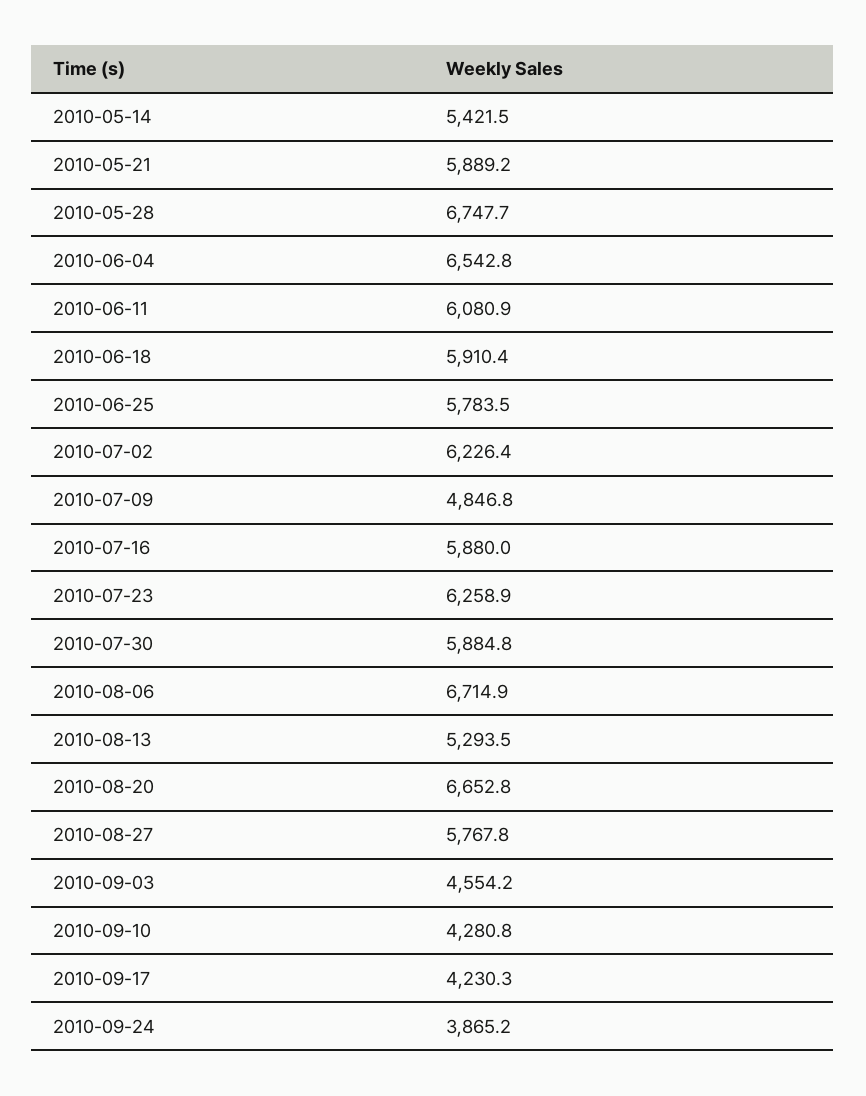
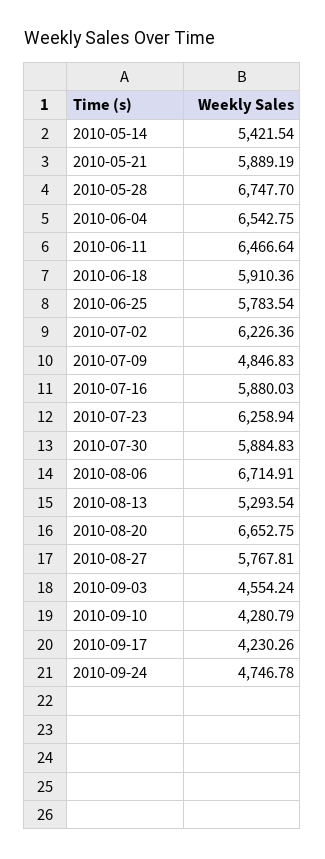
  {
    "2010-05-14": 5421.54,
    "2010-05-21": 5889.19,
    "2010-05-28": 6747.7,
    "2010-06-04": 6542.75,
-   "2010-06-11": 6080.9,
+   "2010-06-11": 6466.64,
    "2010-06-18": 5910.36,
    "2010-06-25": 5783.54,
    "2010-07-02": 6226.36,
    "2010-07-09": 4846.83,
    "2010-07-16": 5880.03,
    "2010-07-23": 6258.94,
    "2010-07-30": 5884.83,
    "2010-08-06": 6714.91,
    "2010-08-13": 5293.54,
    "2010-08-20": 6652.75,
    "2010-08-27": 5767.81,
    "2010-09-03": 4554.24,
    "2010-09-10": 4280.79,
    "2010-09-17": 4230.26,
-   "2010-09-24": 3865.2
+   "2010-09-24": 4746.78
  }

